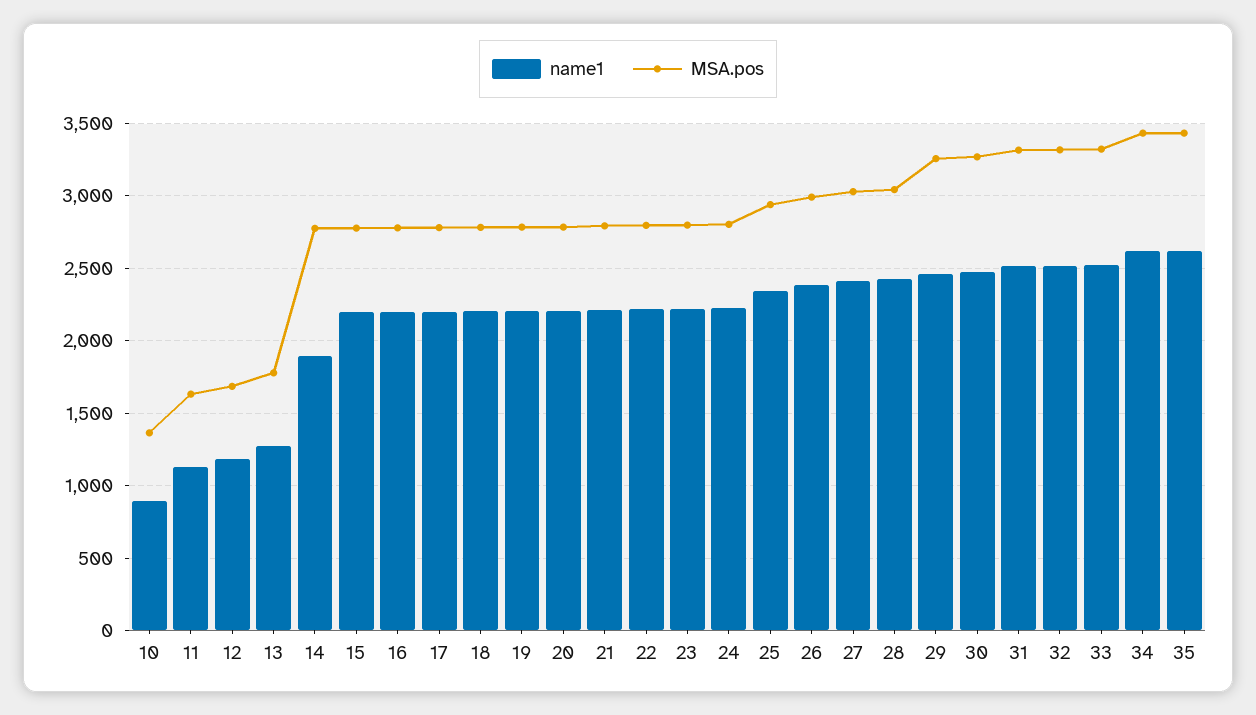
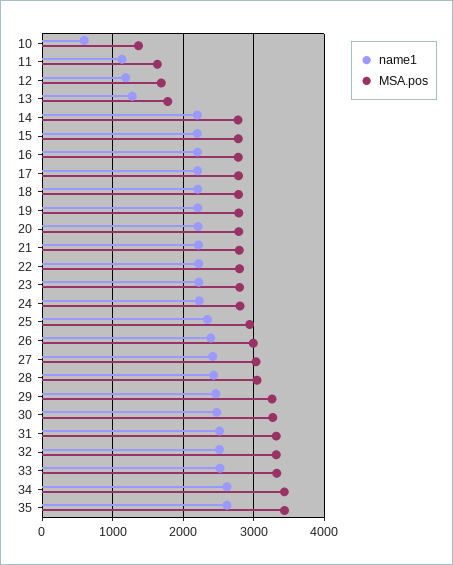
  {
    "name1": {
-     "10": 900,
+     "10": 600,
      "11": 1150,
      "12": 1200,
      "13": 1300,
-     "14": 1900,
+     "14": 2200,
      "15": 2200,
      "16": 2200,
      "17": 2200,
      "18": 2200,
      "19": 2200,
      "20": 2200,
      "21": 2200,
      "22": 2200,
      "23": 2200,
      "24": 2250,
      "25": 2350,
      "26": 2400,
      "27": 2400,
      "28": 2450,
      "29": 2450,
      "30": 2450,
      "31": 2500,
      "32": 2500,
      "33": 2500,
      "34": 2600,
      "35": 2600
    },
    "MSA.pos": {
      "10": 1350,
      "11": 1650,
      "12": 1700,
      "13": 1800,
      "14": 2800,
      "15": 2800,
      "16": 2800,
      "17": 2800,
      "18": 2800,
      "19": 2800,
      "20": 2800,
      "21": 2800,
      "22": 2800,
      "23": 2800,
      "24": 2800,
      "25": 2950,
      "26": 3000,
      "27": 3050,
      "28": 3050,
      "29": 3250,
      "30": 3250,
      "31": 3300,
      "32": 3300,
      "33": 3300,
      "34": 3450,
      "35": 3450
    }
  }

